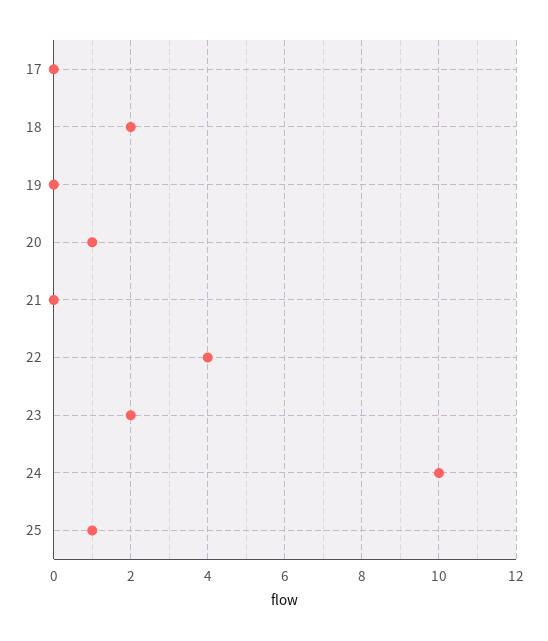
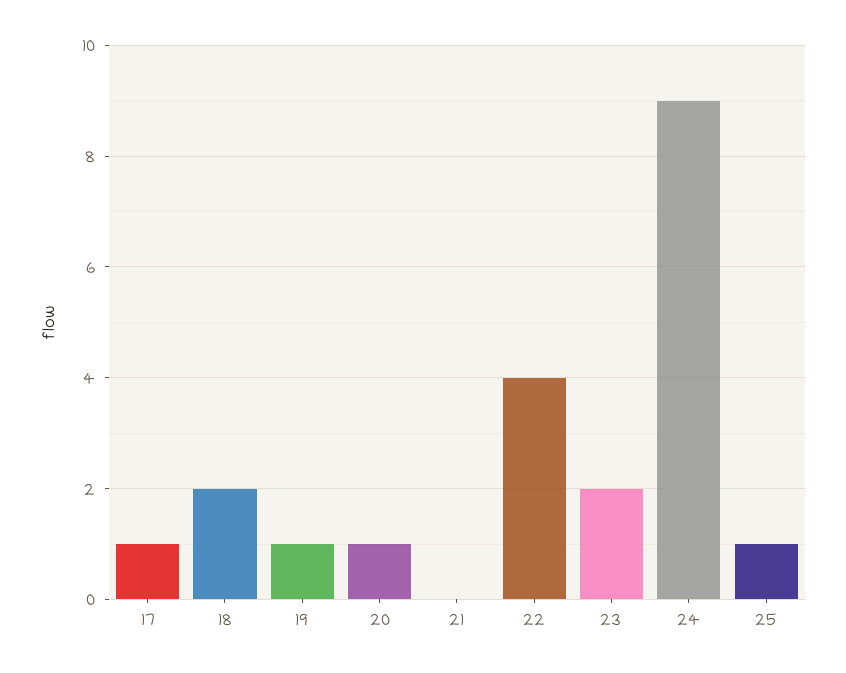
  {
-   "17": 0,
+   "17": 1,
    "18": 2,
-   "19": 0,
+   "19": 1,
    "20": 1,
    "21": 0,
    "22": 4,
    "23": 2,
-   "24": 10,
+   "24": 9,
    "25": 1
  }

